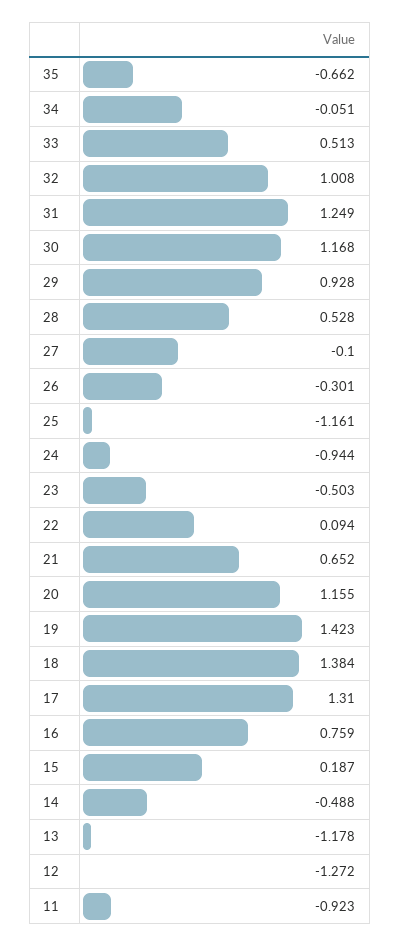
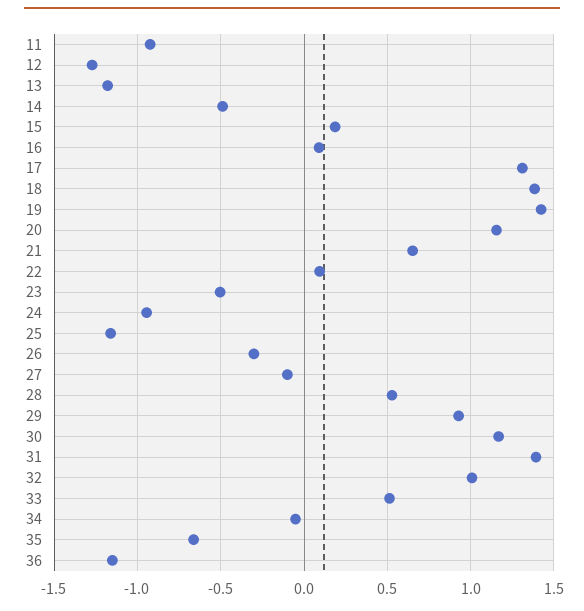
  {
    "35": -0.662,
    "34": -0.051,
    "33": 0.513,
    "32": 1.008,
-   "31": 1.249,
+   "31": 1.4,
    "30": 1.168,
    "29": 0.928,
    "28": 0.528,
    "27": -0.1,
    "26": -0.301,
    "25": -1.161,
    "24": -0.944,
    "23": -0.503,
    "22": 0.094,
    "21": 0.652,
    "20": 1.155,
    "19": 1.423,
    "18": 1.384,
    "17": 1.31,
-   "16": 0.759,
+   "16": 0.1,
    "15": 0.187,
    "14": -0.488,
    "13": -1.178,
    "12": -1.272,
-   "11": -0.923
+   "11": -0.923,
+   "36": -1.15
  }

